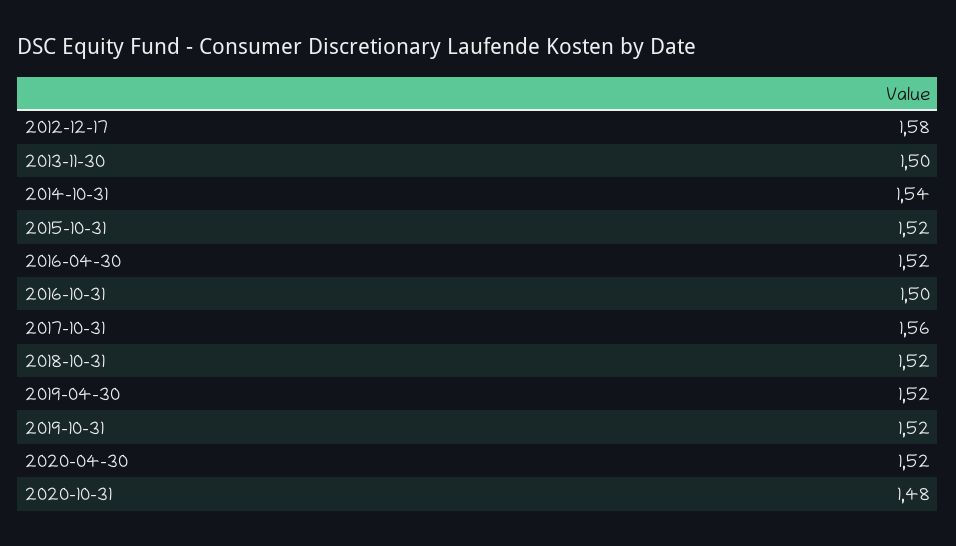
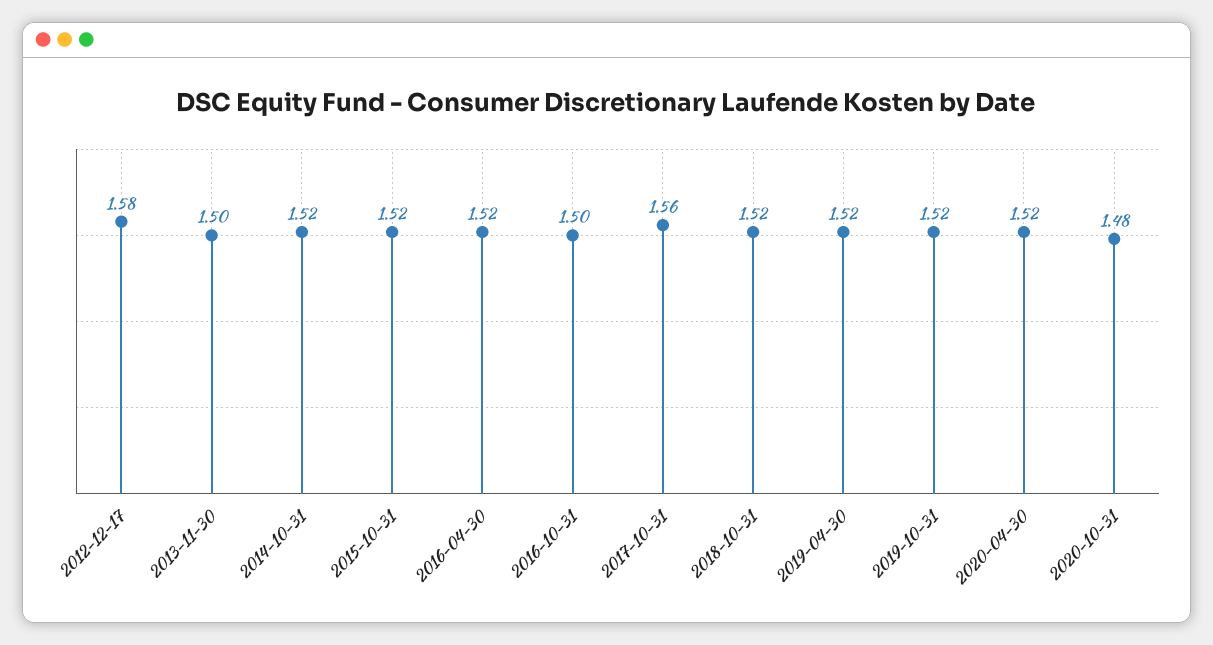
  {
    "2012-12-17": 1.58,
    "2013-11-30": 1.5,
-   "2014-10-31": 1.54,
+   "2014-10-31": 1.52,
    "2015-10-31": 1.52,
    "2016-04-30": 1.52,
    "2016-10-31": 1.5,
    "2017-10-31": 1.56,
    "2018-10-31": 1.52,
    "2019-04-30": 1.52,
    "2019-10-31": 1.52,
    "2020-04-30": 1.52,
    "2020-10-31": 1.48
  }

